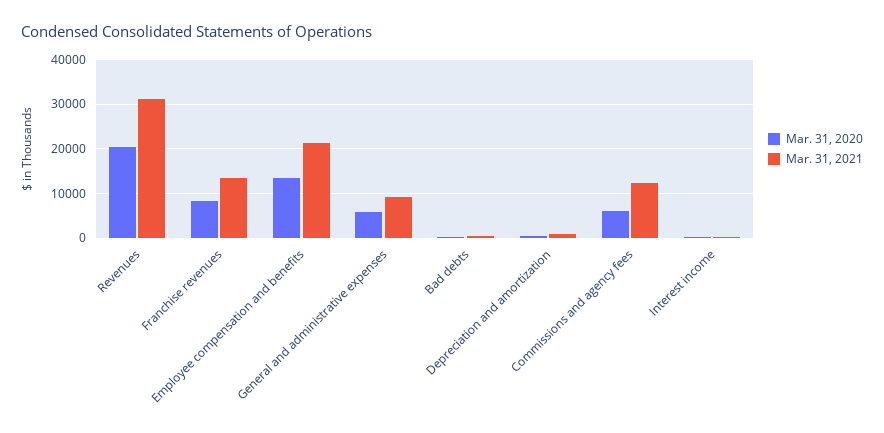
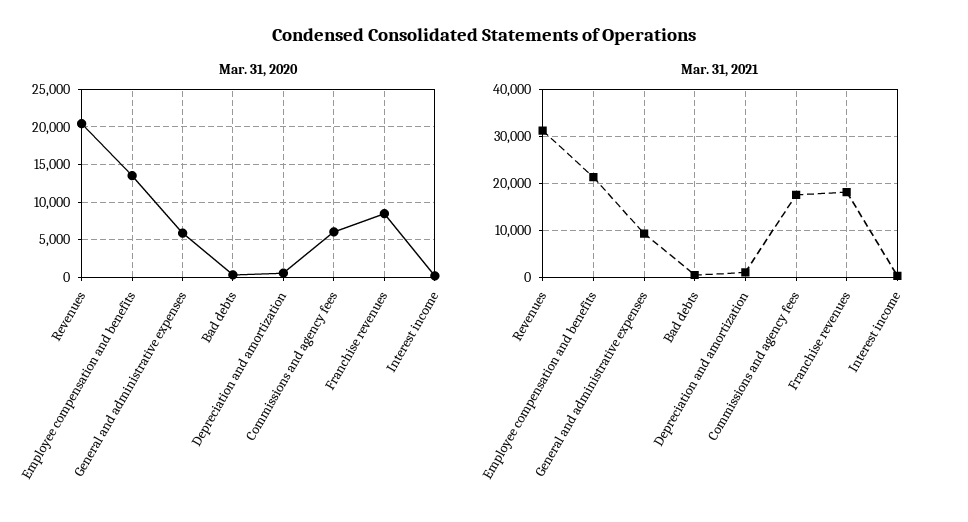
  {
    "Mar. 31, 2020": {
      "Revenues": 20000,
      "Franchise revenues": 8000,
      "Employee compensation and benefits": 14000,
      "General and administrative expenses": 6000,
      "Bad debts": 0,
      "Depreciation and amortization": 1000,
      "Commissions and agency fees": 6000,
      "Interest income": 0
    },
    "Mar. 31, 2021": {
      "Revenues": 32000,
-     "Franchise revenues": 14000,
+     "Franchise revenues": 18000,
      "Employee compensation and benefits": 22000,
      "General and administrative expenses": 10000,
      "Bad debts": 0,
      "Depreciation and amortization": 2000,
-     "Commissions and agency fees": 12000,
+     "Commissions and agency fees": 18000,
      "Interest income": 0
    }
  }

